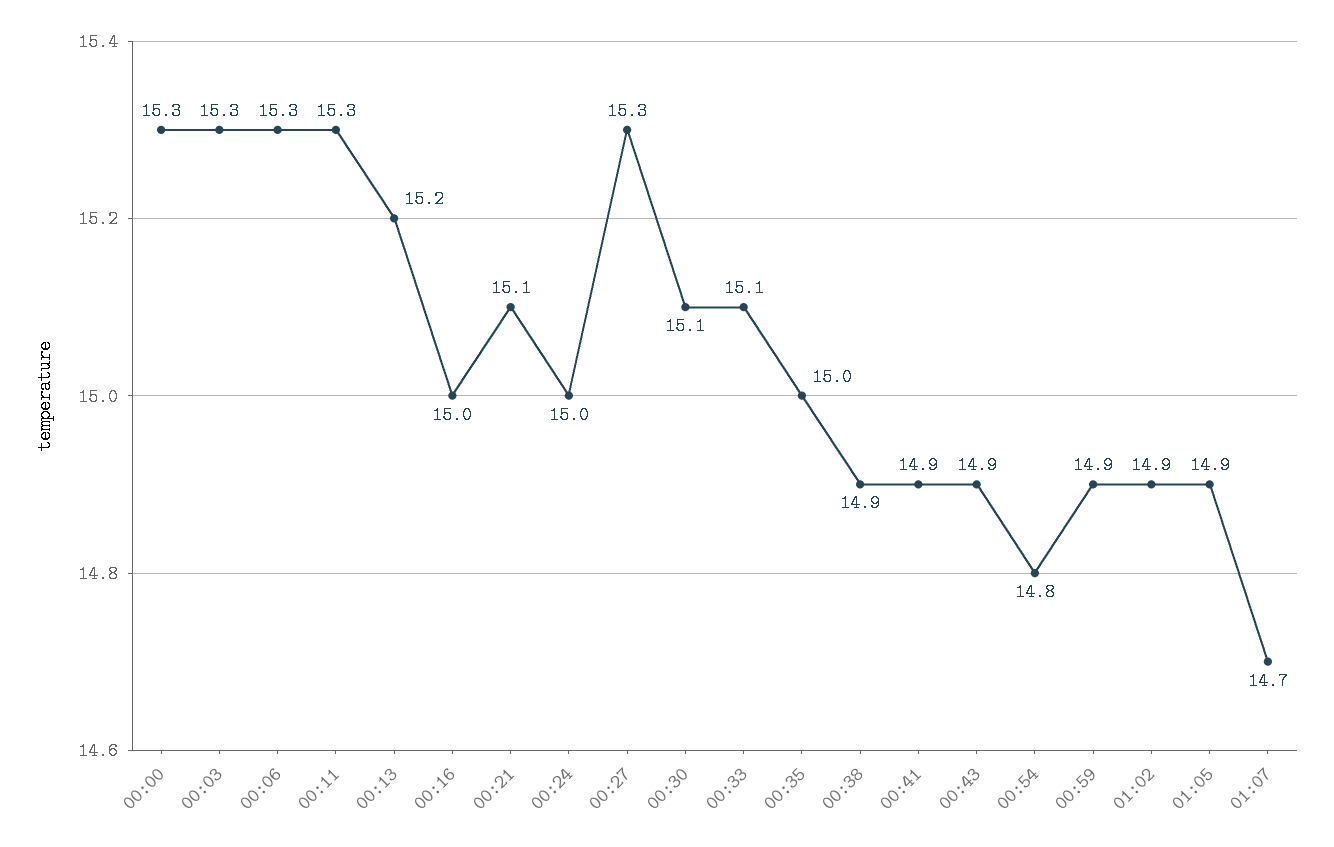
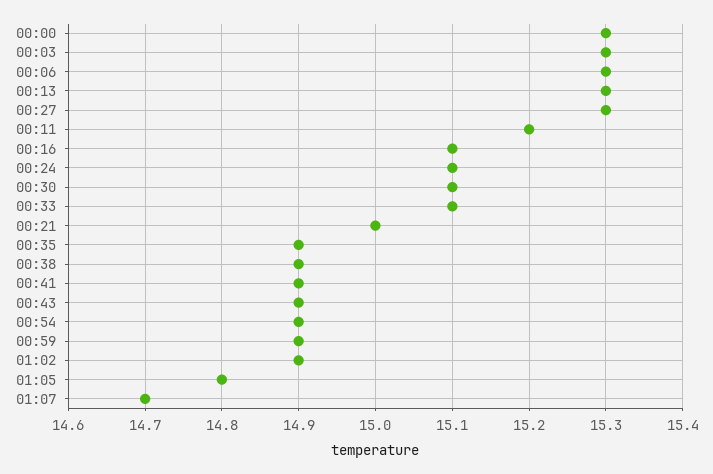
  {
    "00:00": 15.3,
    "00:03": 15.3,
    "00:06": 15.3,
-   "00:11": 15.3,
+   "00:11": 15.2,
-   "00:13": 15.2,
+   "00:13": 15.3,
-   "00:16": 15,
+   "00:16": 15.1,
-   "00:21": 15.1,
+   "00:21": 15,
-   "00:24": 15,
+   "00:24": 15.1,
    "00:27": 15.3,
    "00:30": 15.1,
    "00:33": 15.1,
-   "00:35": 15,
+   "00:35": 14.9,
    "00:38": 14.9,
    "00:41": 14.9,
    "00:43": 14.9,
-   "00:54": 14.8,
+   "00:54": 14.9,
    "00:59": 14.9,
    "01:02": 14.9,
-   "01:05": 14.9,
+   "01:05": 14.8,
    "01:07": 14.7
  }

